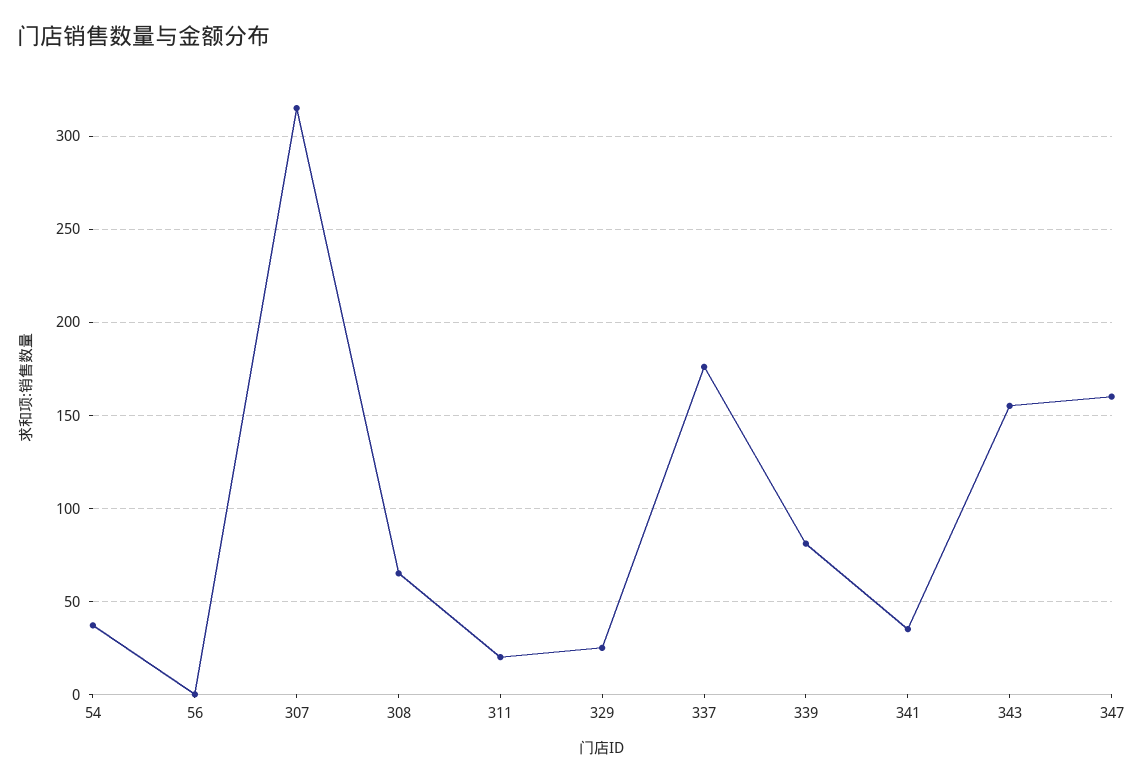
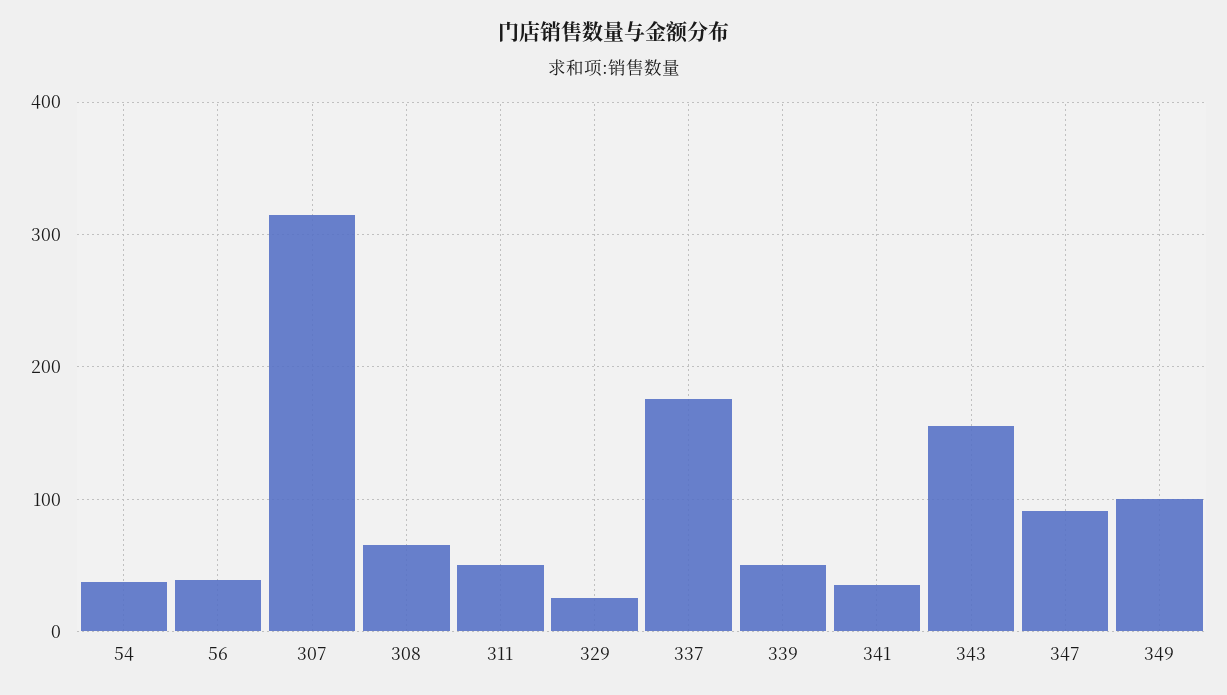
  {
    "54": 35,
-   "56": 0,
+   "56": 40,
    "307": 315,
    "308": 65,
-   "311": 20,
+   "311": 50,
    "329": 25,
    "337": 175,
-   "339": 80,
+   "339": 50,
    "341": 35,
    "343": 155,
-   "347": 160
+   "347": 90,
+   "349": 100
  }

